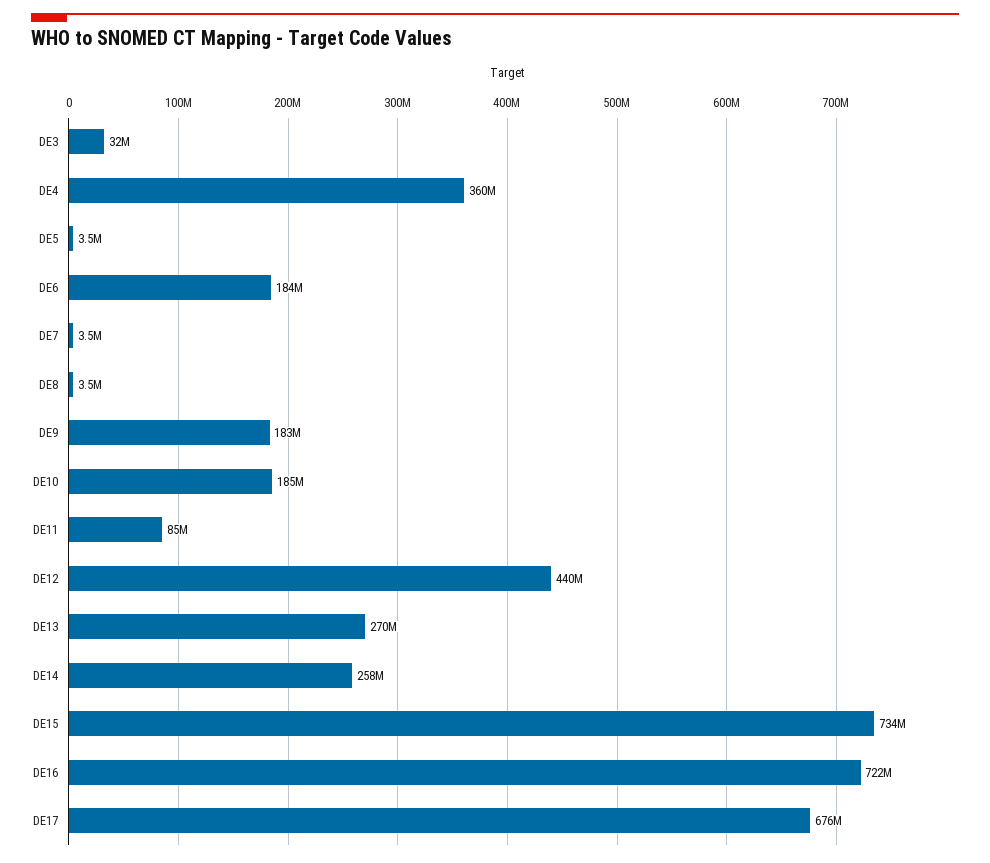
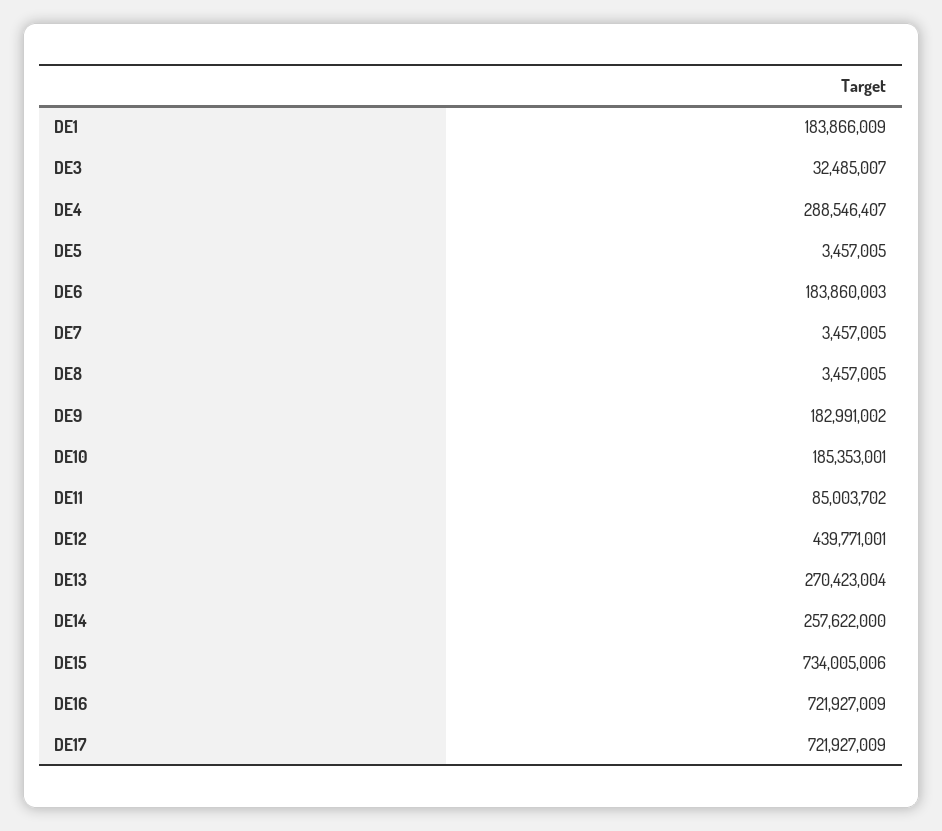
  {
    "DE3": 32485007,
-   "DE4": 360000000,
+   "DE4": 288546407,
    "DE5": 3457005,
    "DE6": 183860003,
    "DE7": 3457005,
    "DE8": 3457005,
    "DE9": 182991002,
    "DE10": 185353001,
    "DE11": 85003702,
    "DE12": 439771001,
    "DE13": 270423004,
    "DE14": 257622000,
    "DE15": 734005006,
    "DE16": 721927009,
-   "DE17": 676000000
+   "DE17": 721927009,
+   "DE1": 183866009
  }

